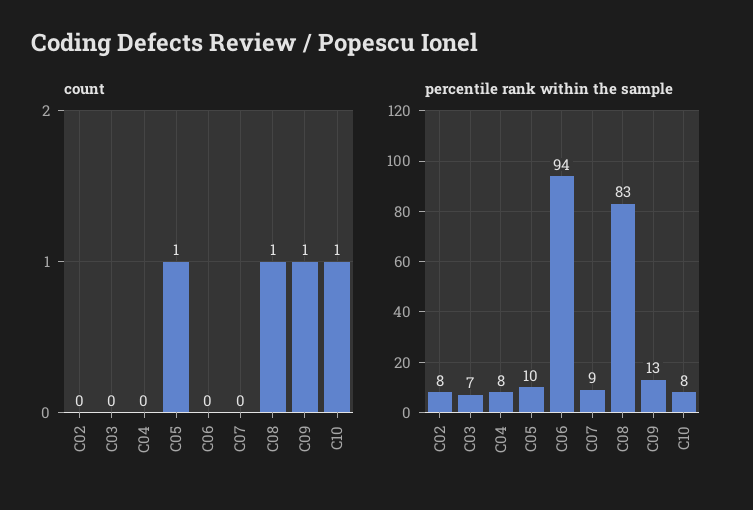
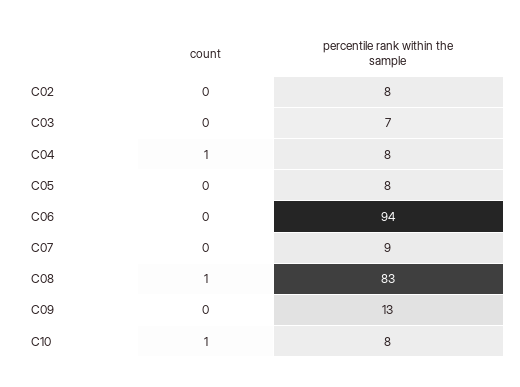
  {
    "count": {
      "C02": 0,
      "C03": 0,
-     "C04": 0,
+     "C04": 1,
-     "C05": 1,
+     "C05": 0,
      "C06": 0,
      "C07": 0,
      "C08": 1,
-     "C09": 1,
+     "C09": 0,
      "C10": 1
    },
    "percentile rank within the sample": {
      "C02": 8,
      "C03": 7,
      "C04": 8,
-     "C05": 10,
+     "C05": 8,
      "C06": 94,
      "C07": 9,
      "C08": 83,
      "C09": 13,
      "C10": 8
    }
  }

